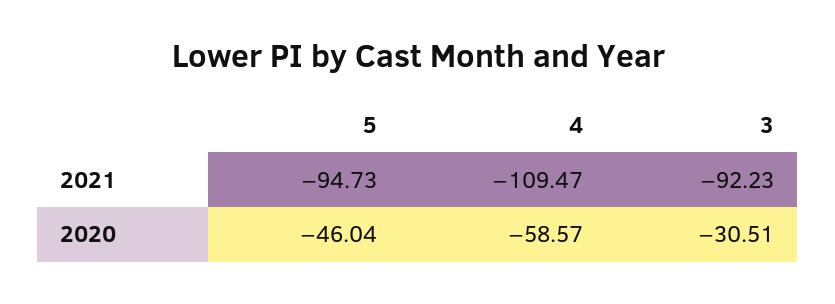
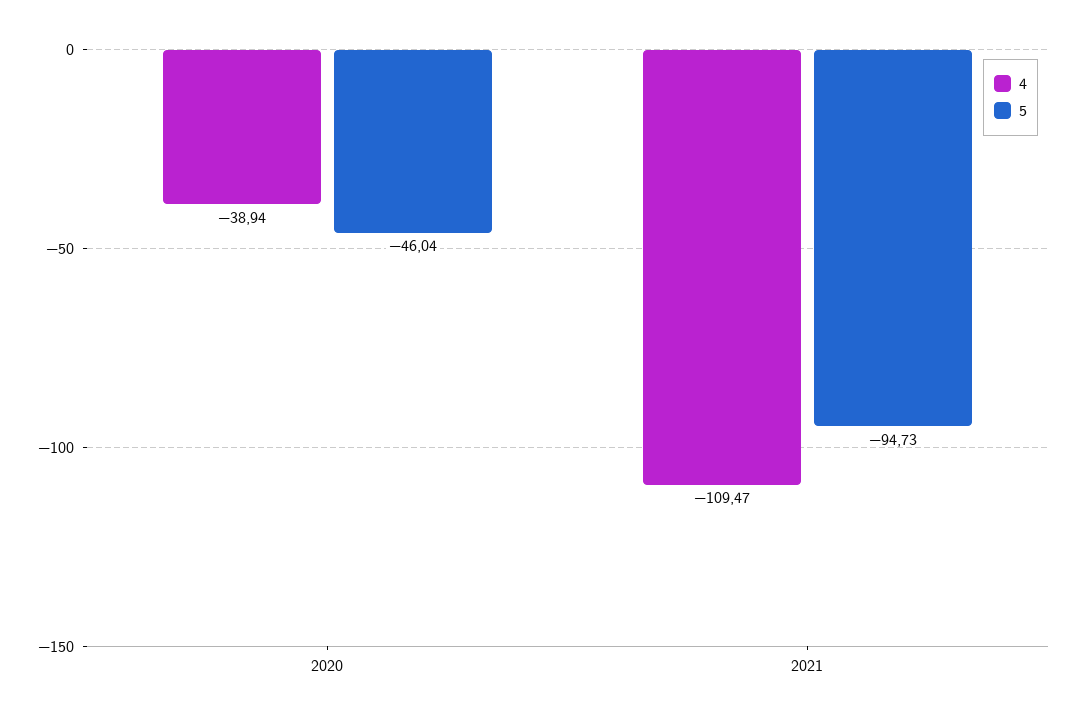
  {
    "5": {
      "2021": -94.73,
      "2020": -46.04
    },
    "4": {
      "2021": -109.47,
-     "2020": -58.57
+     "2020": -38.94
-   },
+   }
-   "3": {
-     "2021": -92.23,
-     "2020": -30.51
-   }
  }

